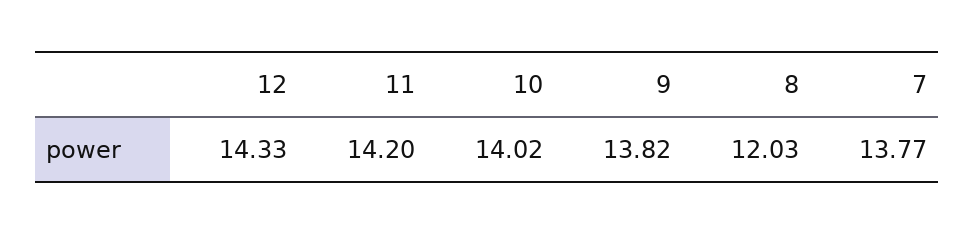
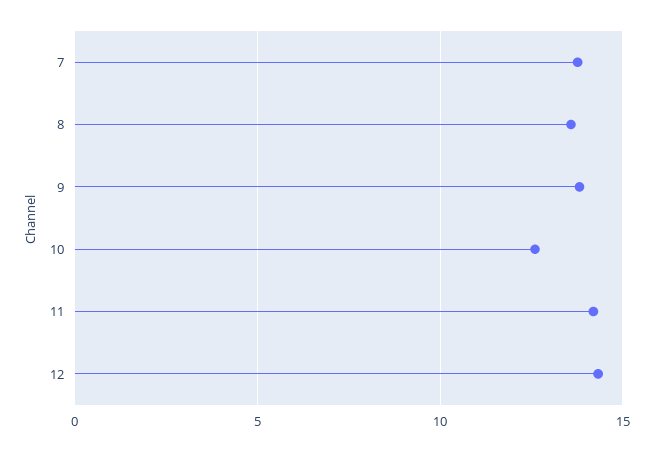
  {
    "12": 14.33,
    "11": 14.2,
-   "10": 14.02,
+   "10": 12.5,
    "9": 13.82,
-   "8": 12.03,
+   "8": 13.5,
    "7": 13.77
  }

